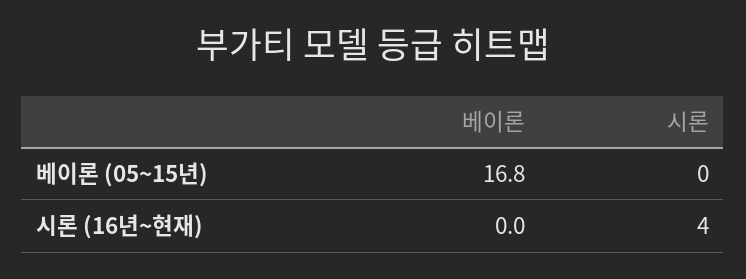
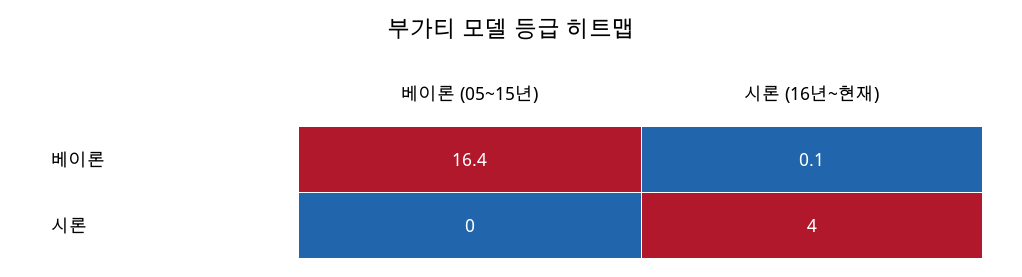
  {
    "베이론": {
-     "베이론 (05~15년)": 16.8,
+     "베이론 (05~15년)": 16.4,
-     "시론 (16년~현재)": 0
+     "시론 (16년~현재)": 0.1
    },
    "시론": {
      "베이론 (05~15년)": 0,
      "시론 (16년~현재)": 4
    }
  }

